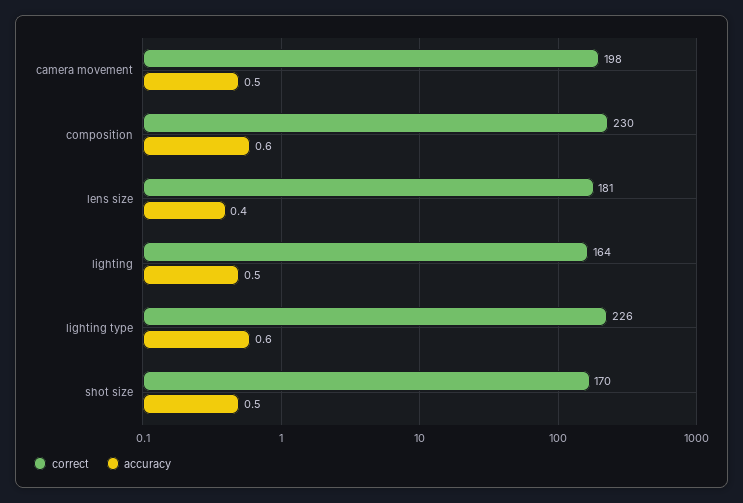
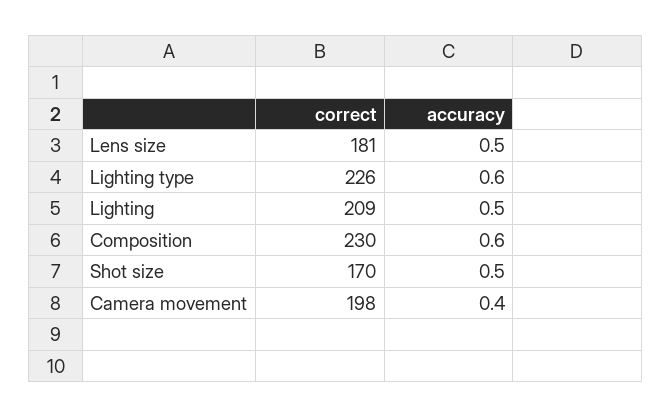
  {
    "correct": {
      "camera movement": 198,
      "composition": 230,
      "lens size": 181,
-     "lighting": 164,
+     "lighting": 209,
      "lighting type": 226,
      "shot size": 170
    },
    "accuracy": {
-     "camera movement": 0.5,
+     "camera movement": 0.4,
      "composition": 0.6,
-     "lens size": 0.4,
+     "lens size": 0.5,
      "lighting": 0.5,
      "lighting type": 0.6,
      "shot size": 0.5
    }
  }

